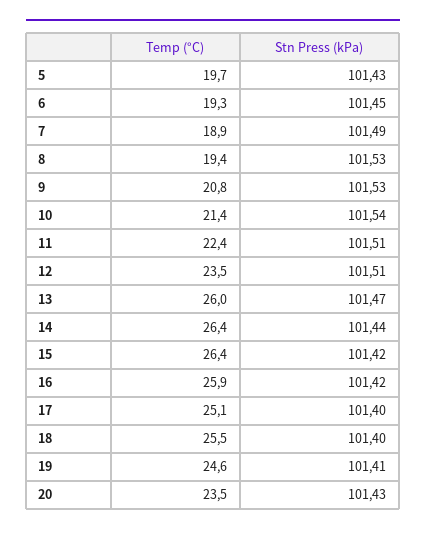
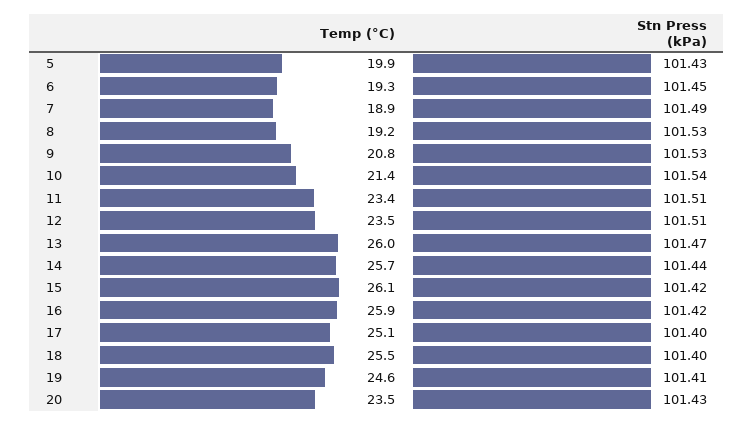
  {
    "Temp (°C)": {
-     "5": 19.7,
+     "5": 19.9,
      "6": 19.3,
      "7": 18.9,
-     "8": 19.4,
+     "8": 19.2,
      "9": 20.8,
      "10": 21.4,
-     "11": 22.4,
+     "11": 23.4,
      "12": 23.5,
      "13": 26,
-     "14": 26.4,
+     "14": 25.7,
-     "15": 26.4,
+     "15": 26.1,
      "16": 25.9,
      "17": 25.1,
      "18": 25.5,
      "19": 24.6,
      "20": 23.5
    },
    "Stn Press (kPa)": {
      "5": 101.43,
      "6": 101.45,
      "7": 101.49,
      "8": 101.53,
      "9": 101.53,
      "10": 101.54,
      "11": 101.51,
      "12": 101.51,
      "13": 101.47,
      "14": 101.44,
      "15": 101.42,
      "16": 101.42,
      "17": 101.4,
      "18": 101.4,
      "19": 101.41,
      "20": 101.43
    }
  }

